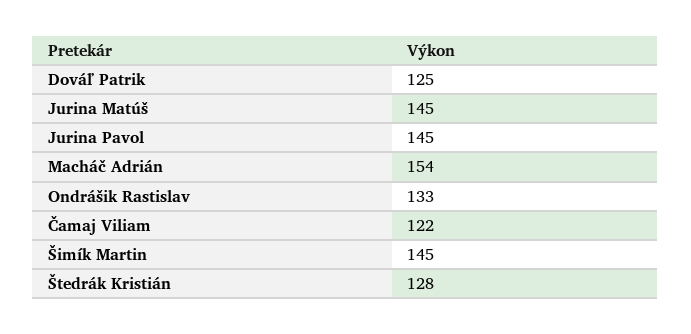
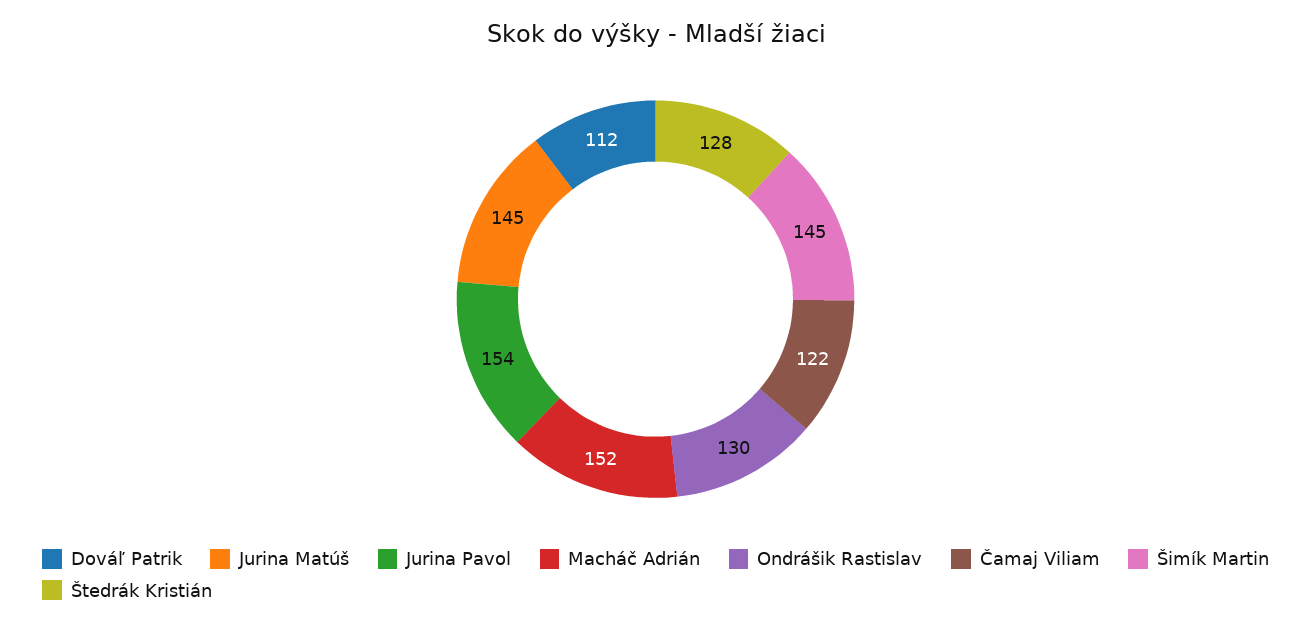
  {
-   "Dováľ Patrik": 125,
+   "Dováľ Patrik": 112,
    "Jurina Matúš": 145,
-   "Jurina Pavol": 145,
+   "Jurina Pavol": 154,
-   "Macháč Adrián": 154,
+   "Macháč Adrián": 152,
-   "Ondrášik Rastislav": 133,
+   "Ondrášik Rastislav": 130,
    "Čamaj Viliam": 122,
    "Šimík Martin": 145,
    "Štedrák Kristián": 128
  }

